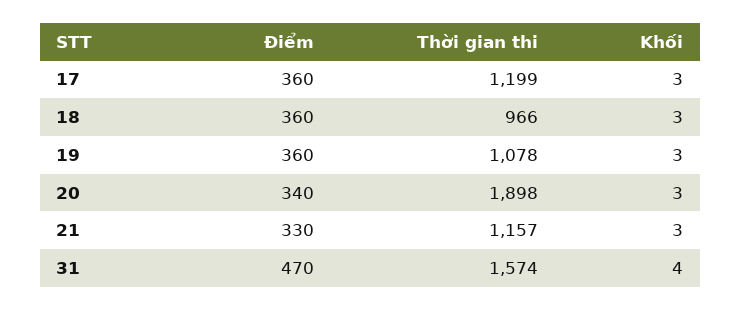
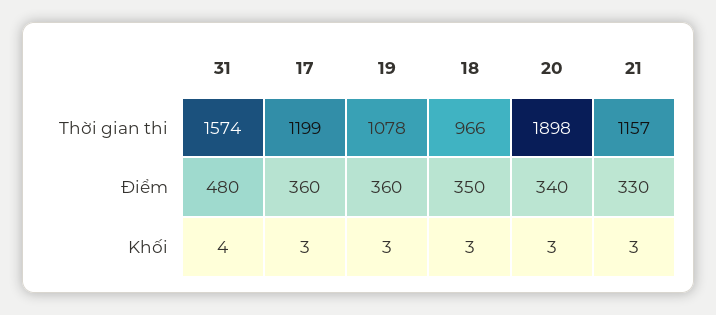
  {
    "Điểm": {
      "17": 360,
-     "18": 360,
+     "18": 350,
      "19": 360,
      "20": 340,
      "21": 330,
-     "31": 470
+     "31": 480
    },
    "Thời gian thi": {
      "17": 1199,
      "18": 966,
      "19": 1078,
      "20": 1898,
      "21": 1157,
      "31": 1574
    },
    "Khối": {
      "17": 3,
      "18": 3,
      "19": 3,
      "20": 3,
      "21": 3,
      "31": 4
    }
  }

